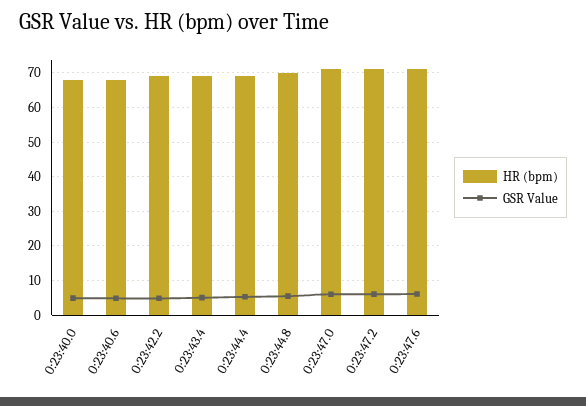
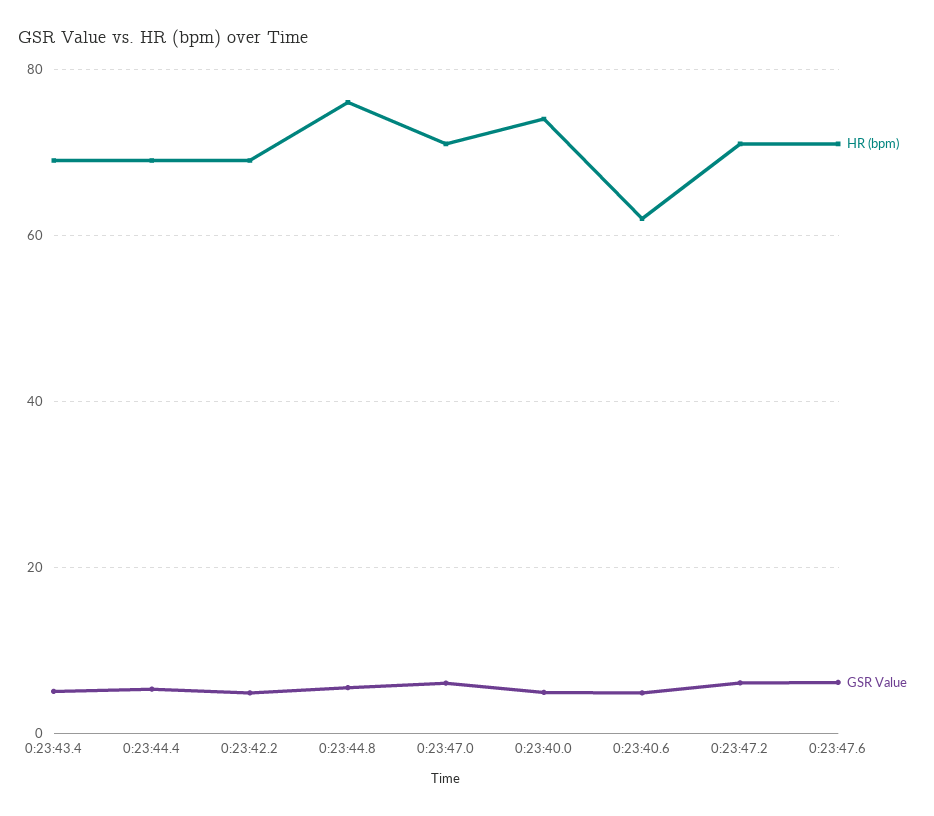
  {
    "HR (bpm)": {
-     "0:23:40.0": 68,
+     "0:23:40.0": 74,
-     "0:23:40.6": 68,
+     "0:23:40.6": 62,
      "0:23:42.2": 70,
      "0:23:43.4": 70,
      "0:23:44.4": 70,
-     "0:23:44.8": 70,
+     "0:23:44.8": 76,
      "0:23:47.0": 72,
      "0:23:47.2": 72,
      "0:23:47.6": 72
    },
    "GSR Value": {
      "0:23:40.0": 4,
      "0:23:40.6": 4,
      "0:23:42.2": 4,
      "0:23:43.4": 6,
      "0:23:44.4": 6,
      "0:23:44.8": 6,
      "0:23:47.0": 6,
      "0:23:47.2": 6,
      "0:23:47.6": 6
    }
  }

